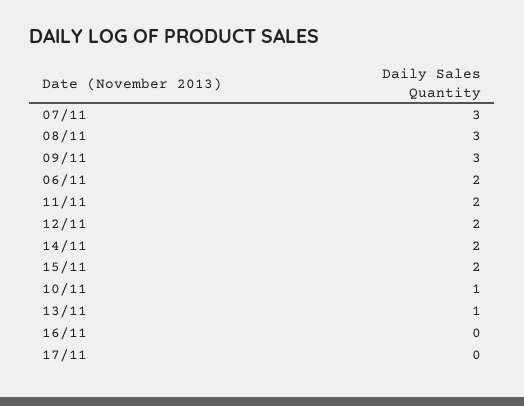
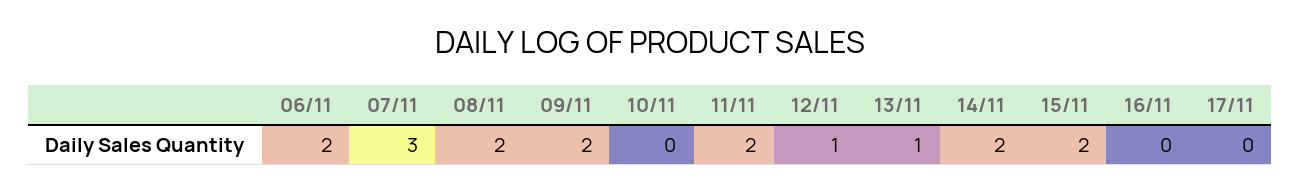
  {
    "07/11": 3,
-   "08/11": 3,
+   "08/11": 2,
-   "09/11": 3,
+   "09/11": 2,
    "06/11": 2,
    "11/11": 2,
-   "12/11": 2,
+   "12/11": 1,
    "14/11": 2,
    "15/11": 2,
-   "10/11": 1,
+   "10/11": 0,
    "13/11": 1,
    "16/11": 0,
    "17/11": 0
  }

